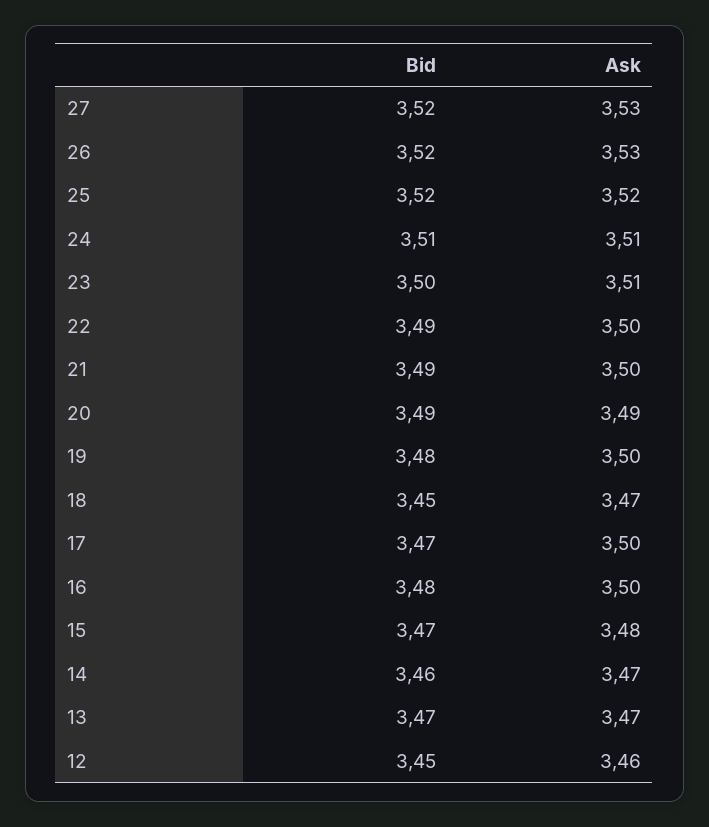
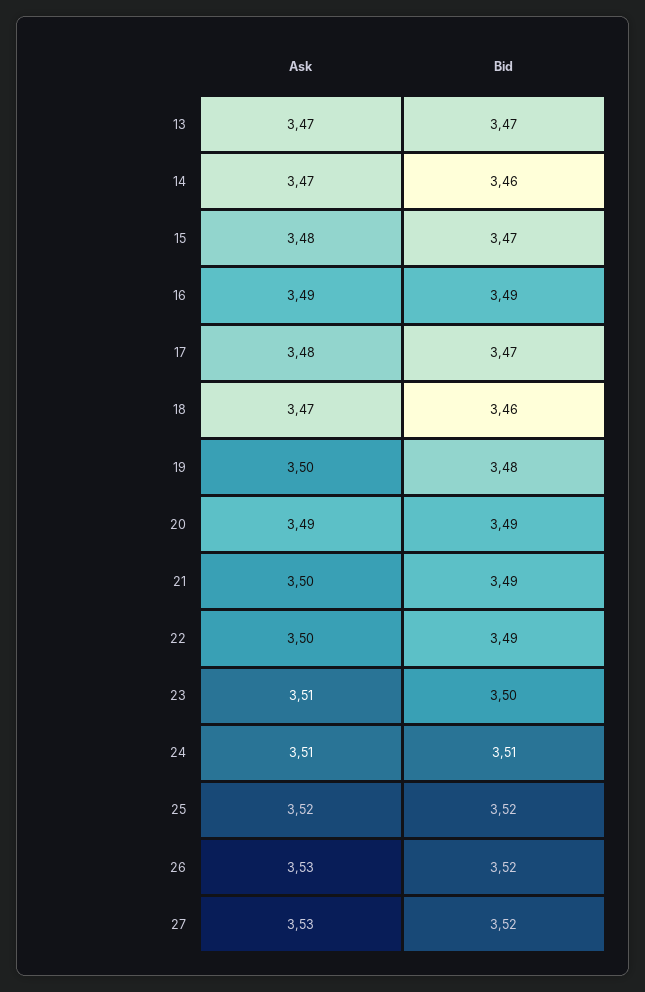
  {
    "Bid": {
      "27": 3.52,
      "26": 3.52,
      "25": 3.52,
      "24": 3.51,
      "23": 3.5,
      "22": 3.49,
      "21": 3.49,
      "20": 3.49,
      "19": 3.48,
-     "18": 3.45,
+     "18": 3.46,
      "17": 3.47,
-     "16": 3.48,
+     "16": 3.49,
      "15": 3.47,
      "14": 3.46,
-     "13": 3.47,
+     "13": 3.47
-     "12": 3.45
    },
    "Ask": {
      "27": 3.53,
      "26": 3.53,
      "25": 3.52,
      "24": 3.51,
      "23": 3.51,
      "22": 3.5,
      "21": 3.5,
      "20": 3.49,
      "19": 3.5,
      "18": 3.47,
-     "17": 3.5,
+     "17": 3.48,
-     "16": 3.5,
+     "16": 3.49,
      "15": 3.48,
      "14": 3.47,
-     "13": 3.47,
+     "13": 3.47
-     "12": 3.46
    }
  }

